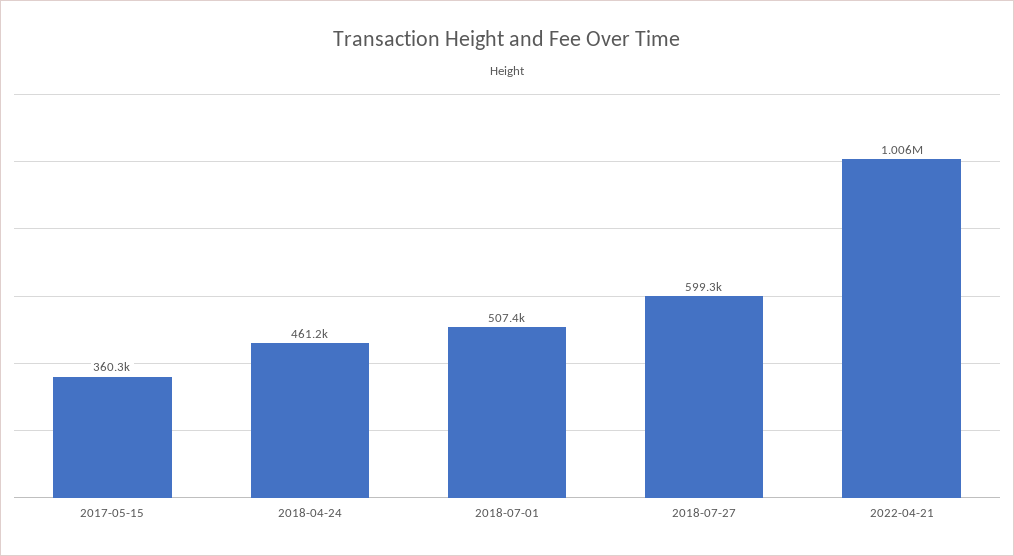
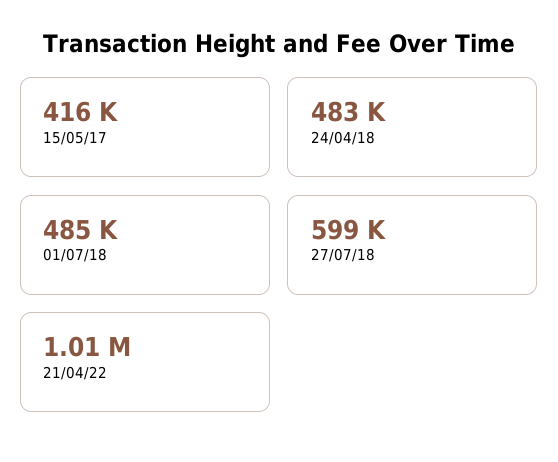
  {
-   "2017-05-15": 360300,
+   "2017-05-15": 416000,
-   "2018-04-24": 461200,
+   "2018-04-24": 483000,
-   "2018-07-01": 507400,
+   "2018-07-01": 485000,
    "2018-07-27": 599300,
    "2022-04-21": 1006000
  }

